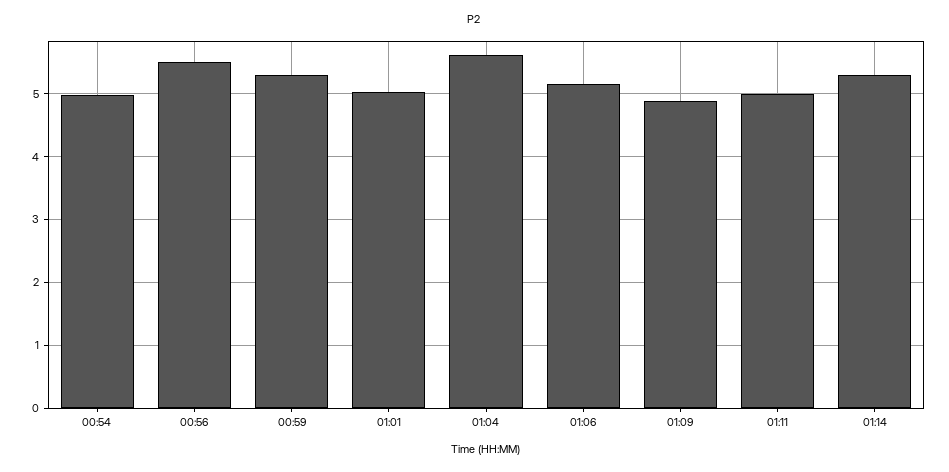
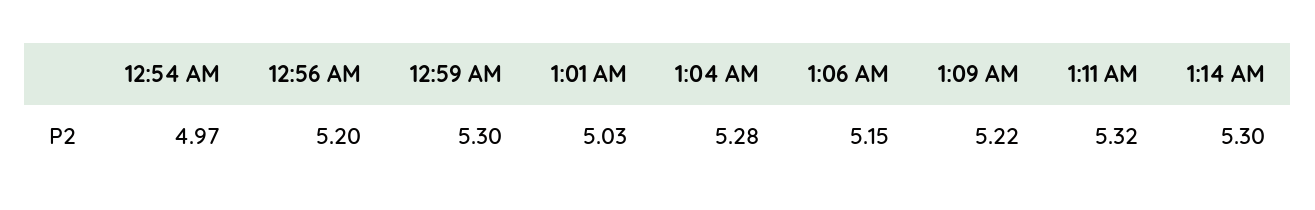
  {
    "00:54": 4.97,
-   "00:56": 5.5,
+   "00:56": 5.2,
    "00:59": 5.3,
    "01:01": 5.03,
-   "01:04": 5.6,
+   "01:04": 5.28,
    "01:06": 5.15,
-   "01:09": 4.9,
+   "01:09": 5.22,
-   "01:11": 5,
+   "01:11": 5.32,
    "01:14": 5.3
  }

